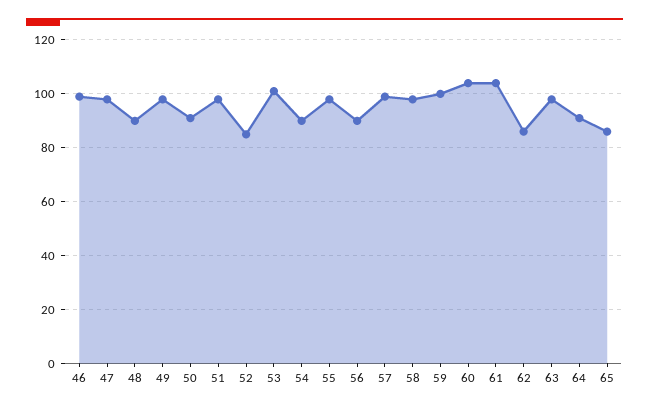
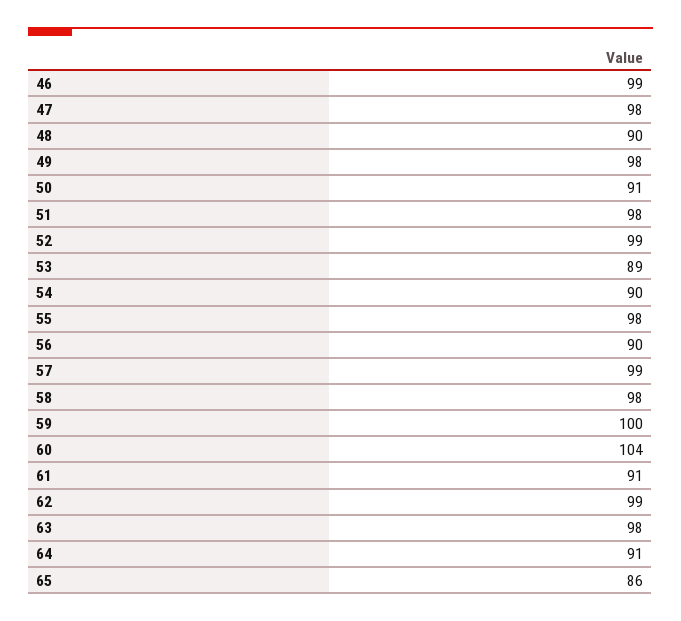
  {
    "46": 99,
    "47": 98,
    "48": 90,
    "49": 98,
    "50": 91,
    "51": 98,
-   "52": 85,
+   "52": 99,
-   "53": 100,
+   "53": 89,
    "54": 90,
    "55": 98,
    "56": 90,
    "57": 99,
    "58": 98,
    "59": 100,
    "60": 104,
-   "61": 105,
+   "61": 91,
-   "62": 85,
+   "62": 99,
    "63": 98,
    "64": 91,
    "65": 86
  }

